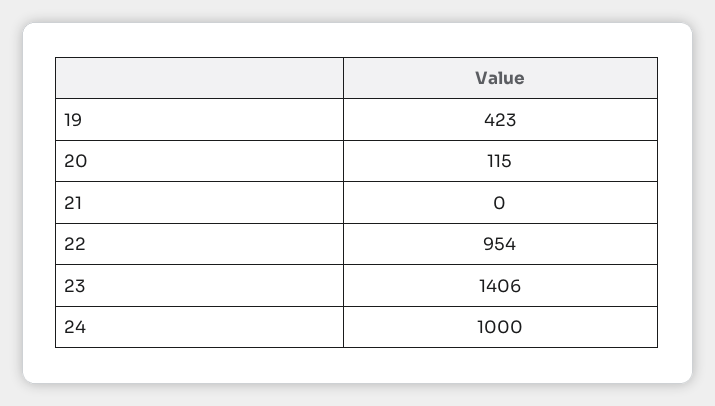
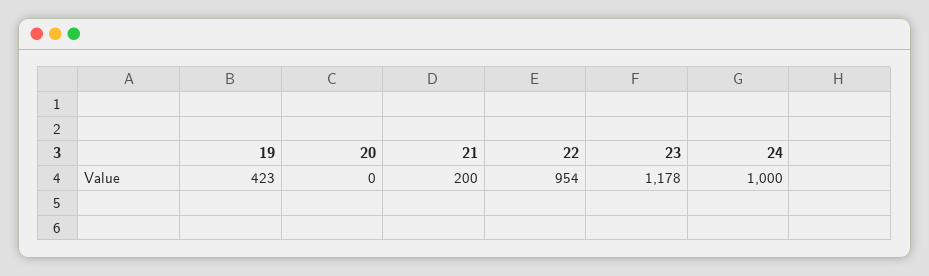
  {
    "19": 423,
-   "20": 115,
+   "20": 0,
-   "21": 0,
+   "21": 200,
    "22": 954,
-   "23": 1406,
+   "23": 1178,
    "24": 1000
  }

